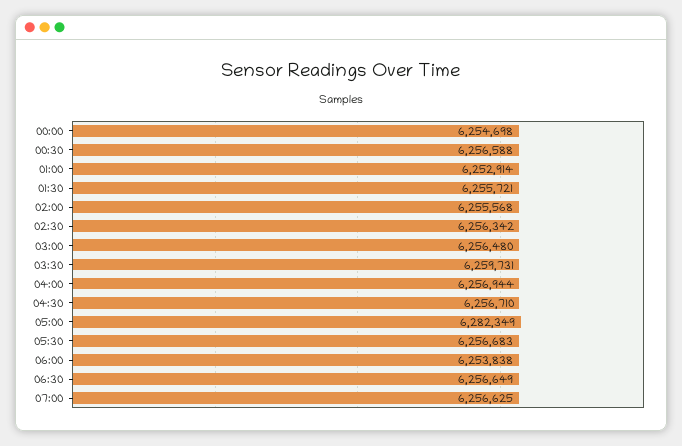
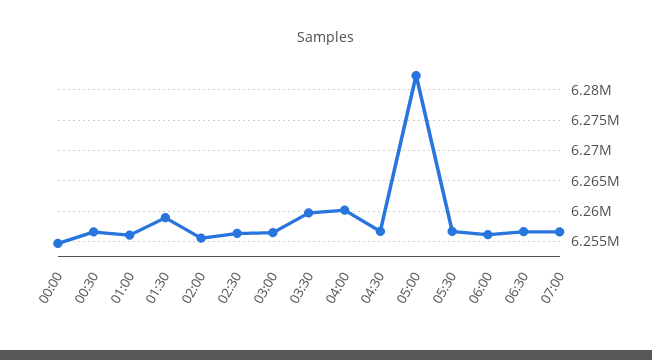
  {
    "00:00": 6254698,
    "00:30": 6256588,
-   "01:00": 6252914,
+   "01:00": 6256000,
-   "01:30": 6255721,
+   "01:30": 6259000,
    "02:00": 6255568,
    "02:30": 6256342,
    "03:00": 6256480,
    "03:30": 6259731,
-   "04:00": 6256944,
+   "04:00": 6260000,
    "04:30": 6256710,
    "05:00": 6282349,
    "05:30": 6256683,
-   "06:00": 6253838,
+   "06:00": 6256000,
    "06:30": 6256649,
    "07:00": 6256625
  }

